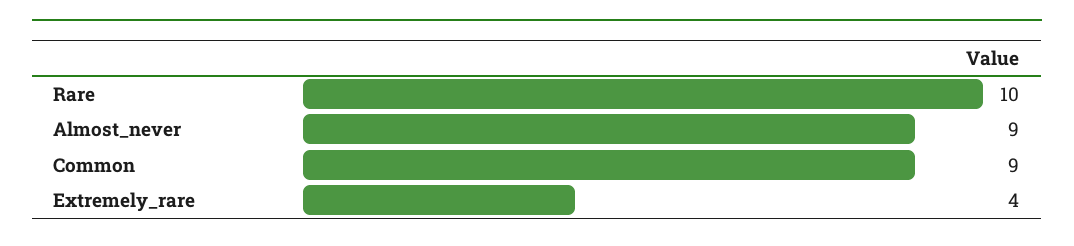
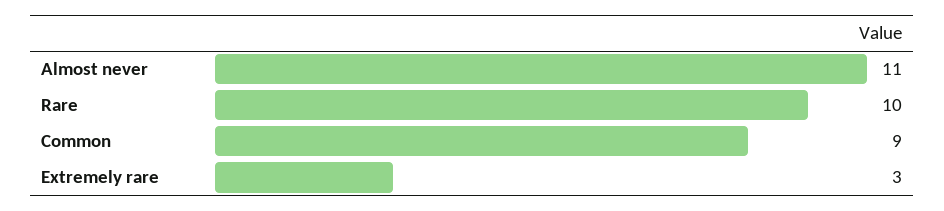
  {
    "Rare": 10,
-   "Almost_never": 9,
+   "Almost_never": 11,
    "Common": 9,
-   "Extremely_rare": 4
+   "Extremely_rare": 3
  }

